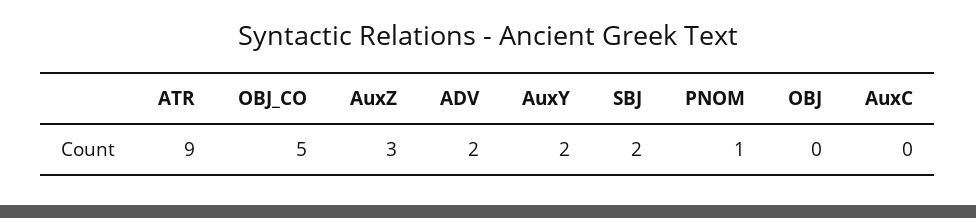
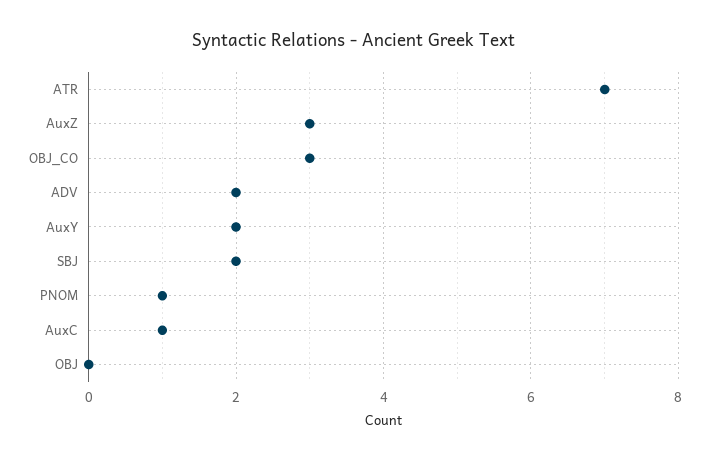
  {
-   "ATR": 9,
+   "ATR": 7,
-   "OBJ_CO": 5,
+   "OBJ_CO": 3,
    "AuxZ": 3,
    "ADV": 2,
    "AuxY": 2,
    "SBJ": 2,
    "PNOM": 1,
    "OBJ": 0,
-   "AuxC": 0
+   "AuxC": 1
  }

